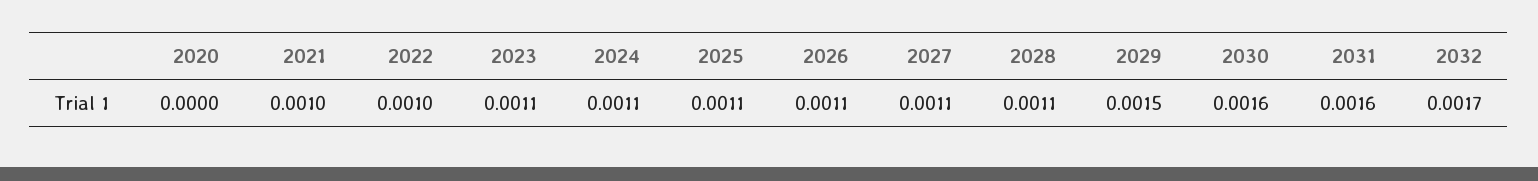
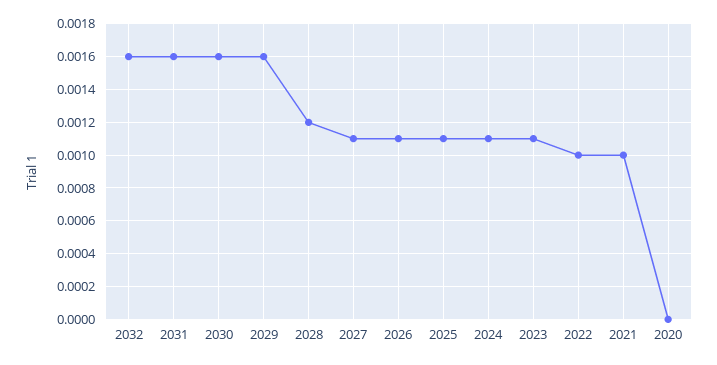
  {
    "2020": 0,
    "2021": 0.001,
    "2022": 0.001,
    "2023": 0.0011,
    "2024": 0.0011,
    "2025": 0.0011,
    "2026": 0.0011,
    "2027": 0.0011,
-   "2028": 0.0011,
+   "2028": 0.0012,
-   "2029": 0.0015,
+   "2029": 0.0016,
    "2030": 0.0016,
    "2031": 0.0016,
-   "2032": 0.0017
+   "2032": 0.0016
  }

